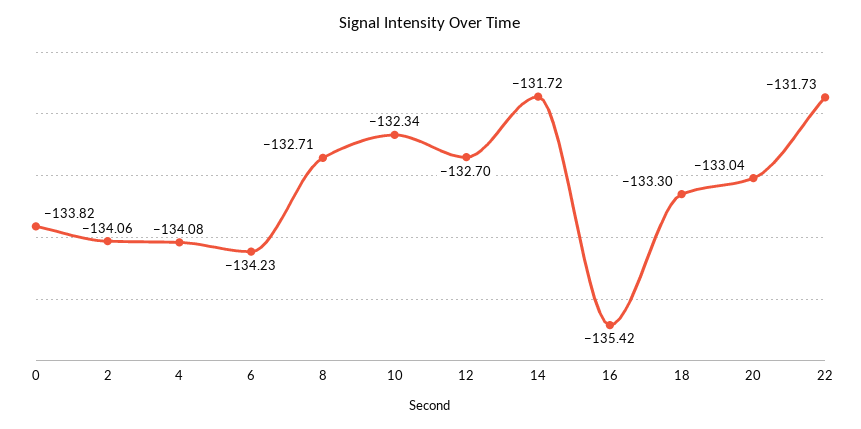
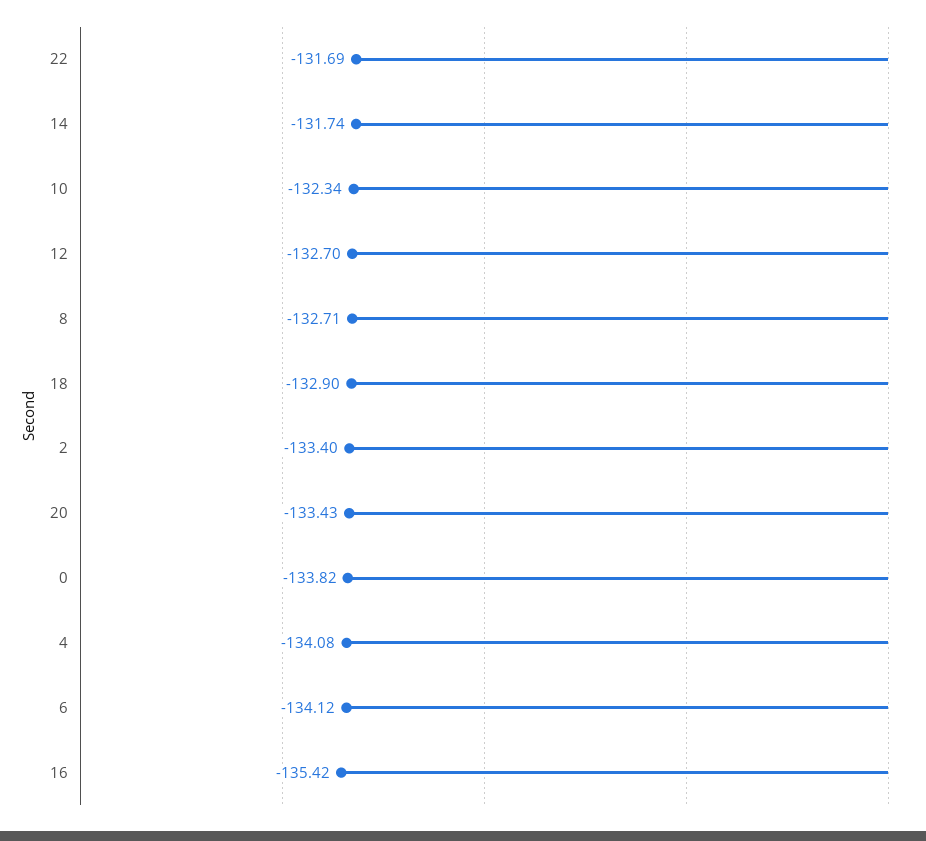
  {
    "0": -133.82,
-   "2": -134.06,
+   "2": -133.4,
    "4": -134.08,
-   "6": -134.23,
+   "6": -134.12,
    "8": -132.71,
    "10": -132.34,
    "12": -132.7,
-   "14": -131.72,
+   "14": -131.74,
    "16": -135.42,
-   "18": -133.3,
+   "18": -132.9,
-   "20": -133.04,
+   "20": -133.43,
-   "22": -131.73
+   "22": -131.69
  }

